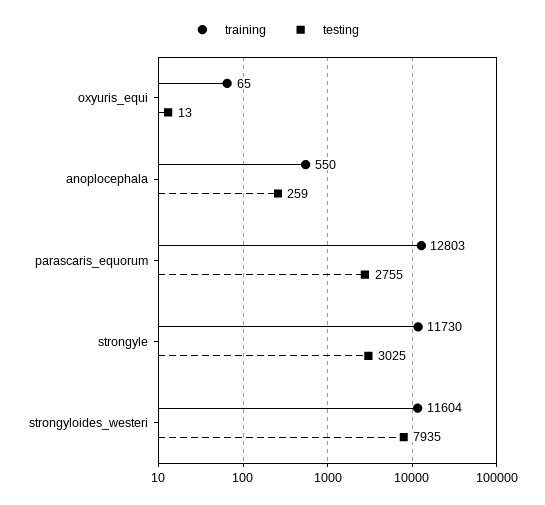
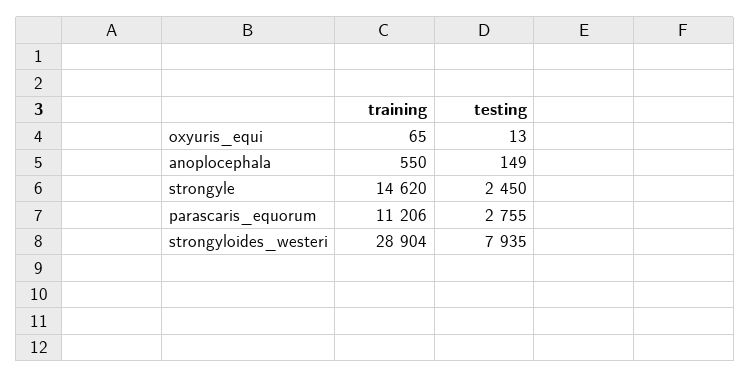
  {
    "training": {
      "oxyuris_equi": 65,
      "anoplocephala": 550,
-     "parascaris_equorum": 12803,
+     "parascaris_equorum": 11206,
-     "strongyle": 11730,
+     "strongyle": 14620,
-     "strongyloides_westeri": 11604
+     "strongyloides_westeri": 28904
    },
    "testing": {
      "oxyuris_equi": 13,
-     "anoplocephala": 259,
+     "anoplocephala": 149,
      "parascaris_equorum": 2755,
-     "strongyle": 3025,
+     "strongyle": 2450,
      "strongyloides_westeri": 7935
    }
  }

